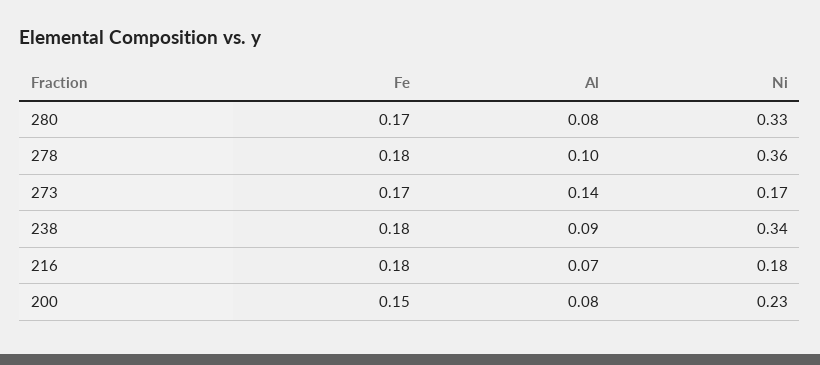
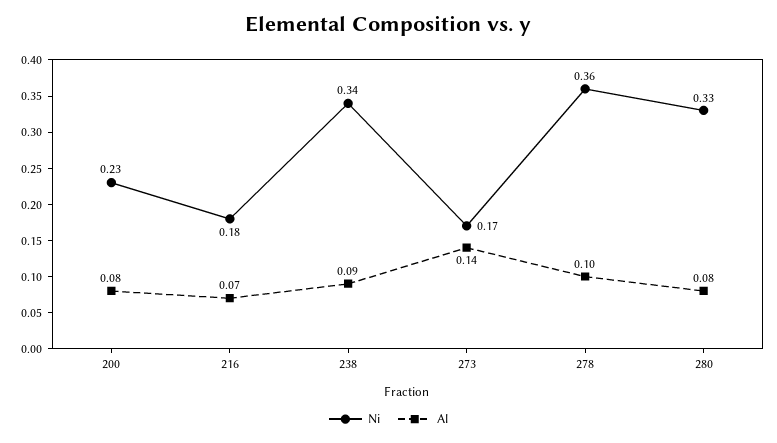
  {
-   "Fe": {
-     "280": 0.17,
-     "278": 0.18,
-     "273": 0.17,
-     "238": 0.18,
-     "216": 0.18,
-     "200": 0.15
-   },
    "Al": {
      "280": 0.08,
      "278": 0.1,
      "273": 0.14,
      "238": 0.09,
      "216": 0.07,
      "200": 0.08
    },
    "Ni": {
      "280": 0.33,
      "278": 0.36,
      "273": 0.17,
      "238": 0.34,
      "216": 0.18,
      "200": 0.23
    }
  }

